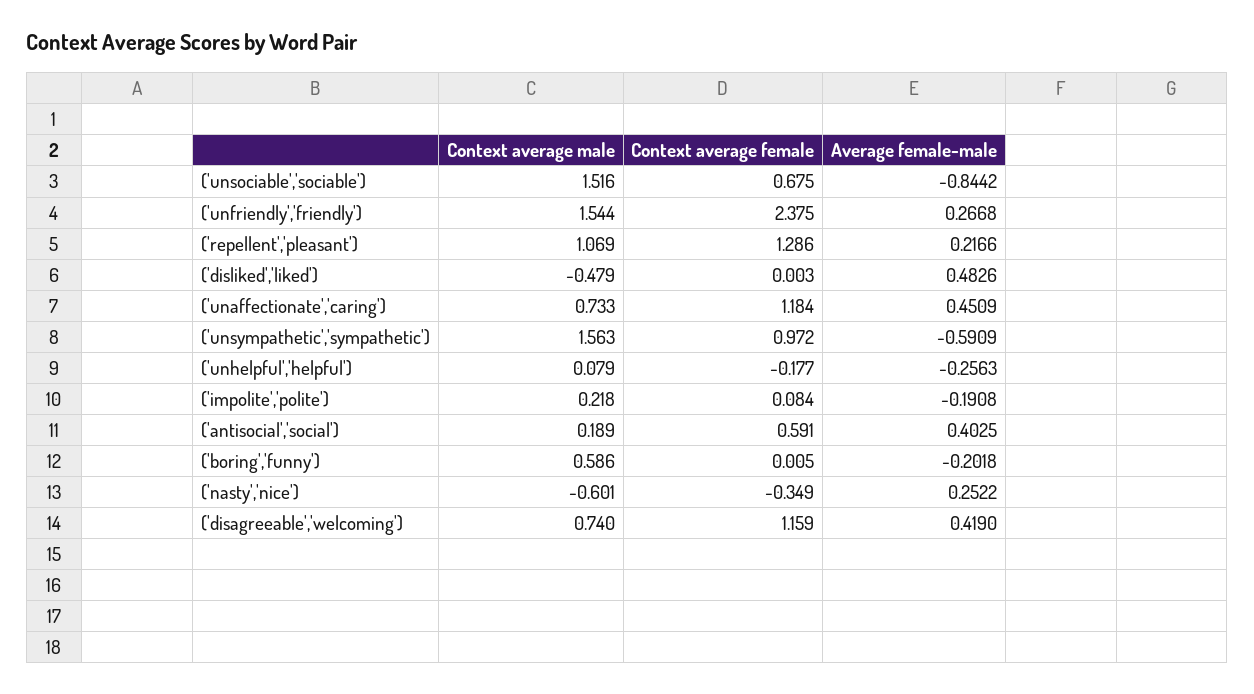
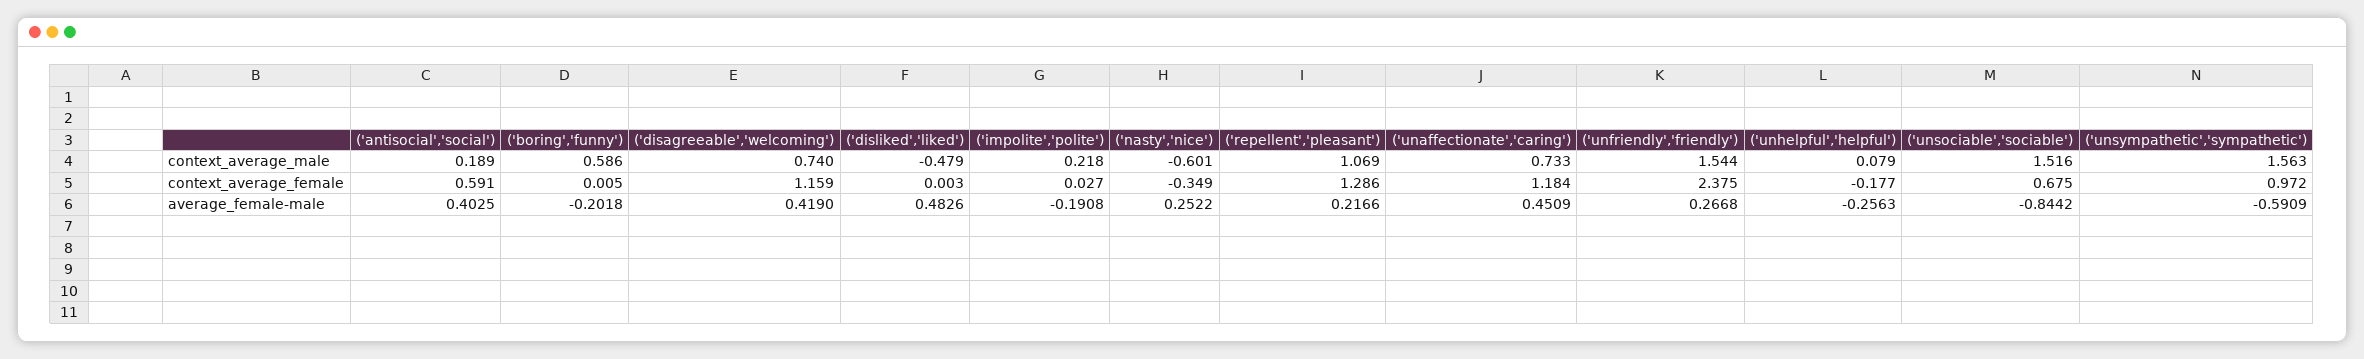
  {
    "Context average male": {
      "('unsociable','sociable')": 1.516,
      "('unfriendly','friendly')": 1.544,
      "('repellent','pleasant')": 1.069,
      "('disliked','liked')": -0.479,
      "('unaffectionate','caring')": 0.733,
      "('unsympathetic','sympathetic')": 1.563,
      "('unhelpful','helpful')": 0.079,
      "('impolite','polite')": 0.218,
      "('antisocial','social')": 0.189,
      "('boring','funny')": 0.586,
      "('nasty','nice')": -0.601,
      "('disagreeable','welcoming')": 0.74
    },
    "Context average female": {
      "('unsociable','sociable')": 0.675,
      "('unfriendly','friendly')": 2.375,
      "('repellent','pleasant')": 1.286,
      "('disliked','liked')": 0.003,
      "('unaffectionate','caring')": 1.184,
      "('unsympathetic','sympathetic')": 0.972,
      "('unhelpful','helpful')": -0.177,
-     "('impolite','polite')": 0.084,
+     "('impolite','polite')": 0.027,
      "('antisocial','social')": 0.591,
      "('boring','funny')": 0.005,
      "('nasty','nice')": -0.349,
      "('disagreeable','welcoming')": 1.159
    },
    "Average female-male": {
      "('unsociable','sociable')": -0.8442,
      "('unfriendly','friendly')": 0.2668,
      "('repellent','pleasant')": 0.2166,
      "('disliked','liked')": 0.4826,
      "('unaffectionate','caring')": 0.4509,
      "('unsympathetic','sympathetic')": -0.5909,
      "('unhelpful','helpful')": -0.2563,
      "('impolite','polite')": -0.1908,
      "('antisocial','social')": 0.4025,
      "('boring','funny')": -0.2018,
      "('nasty','nice')": 0.2522,
      "('disagreeable','welcoming')": 0.419
    }
  }

